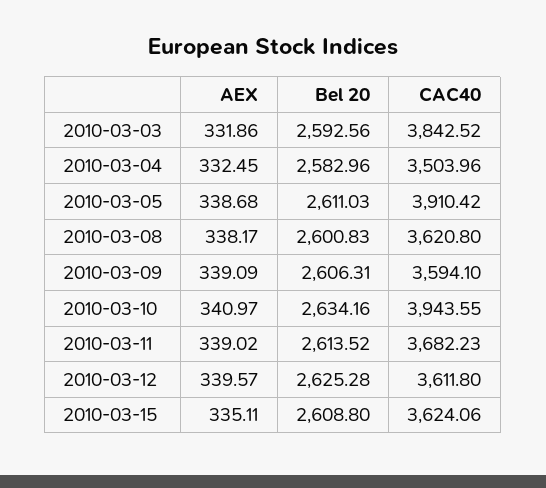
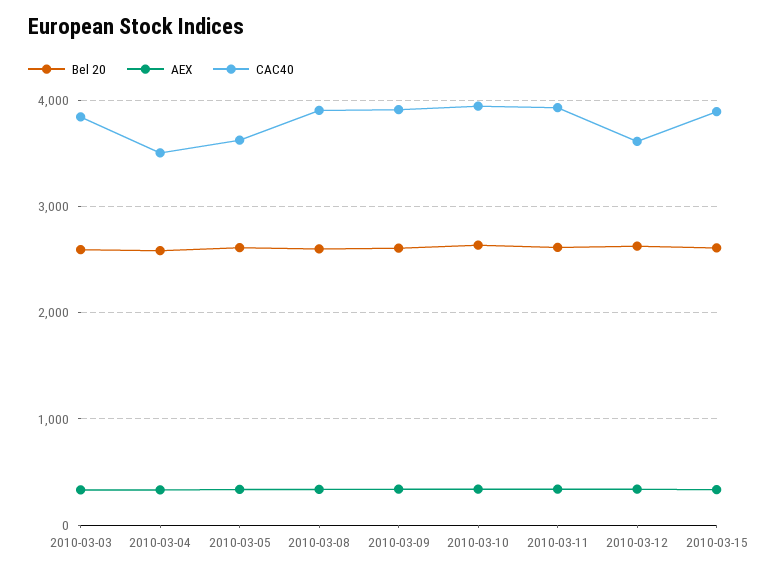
  {
    "AEX": {
      "2010-03-03": 331.86,
      "2010-03-04": 332.45,
      "2010-03-05": 338.68,
      "2010-03-08": 338.17,
      "2010-03-09": 339.09,
      "2010-03-10": 340.97,
      "2010-03-11": 339.02,
      "2010-03-12": 339.57,
      "2010-03-15": 335.11
    },
    "Bel 20": {
      "2010-03-03": 2592.56,
      "2010-03-04": 2582.96,
      "2010-03-05": 2611.03,
      "2010-03-08": 2600.83,
      "2010-03-09": 2606.31,
      "2010-03-10": 2634.16,
      "2010-03-11": 2613.52,
      "2010-03-12": 2625.28,
      "2010-03-15": 2608.8
    },
    "CAC40": {
      "2010-03-03": 3842.52,
      "2010-03-04": 3503.96,
-     "2010-03-05": 3910.42,
+     "2010-03-05": 3600,
-     "2010-03-08": 3620.8,
+     "2010-03-08": 3900,
-     "2010-03-09": 3594.1,
+     "2010-03-09": 3900,
      "2010-03-10": 3943.55,
-     "2010-03-11": 3682.23,
+     "2010-03-11": 3900,
      "2010-03-12": 3611.8,
-     "2010-03-15": 3624.06
+     "2010-03-15": 3900
    }
  }

